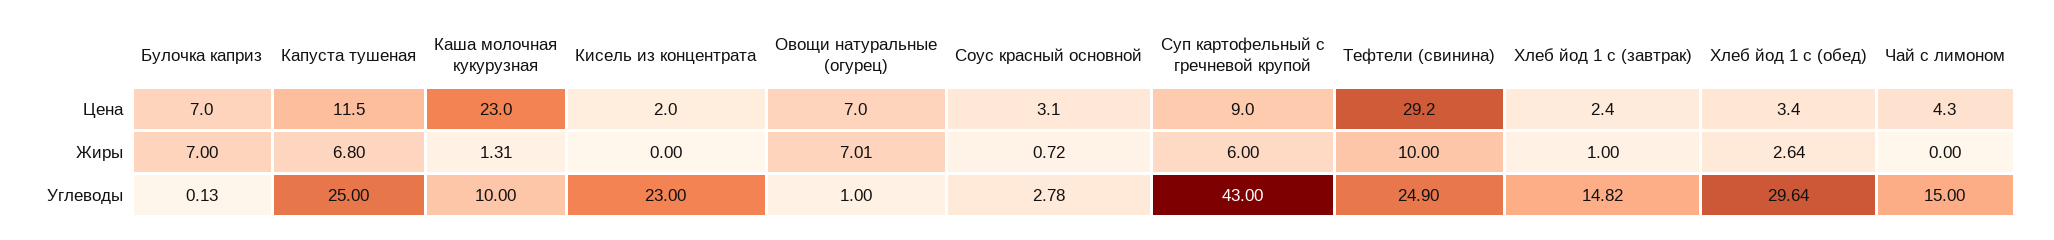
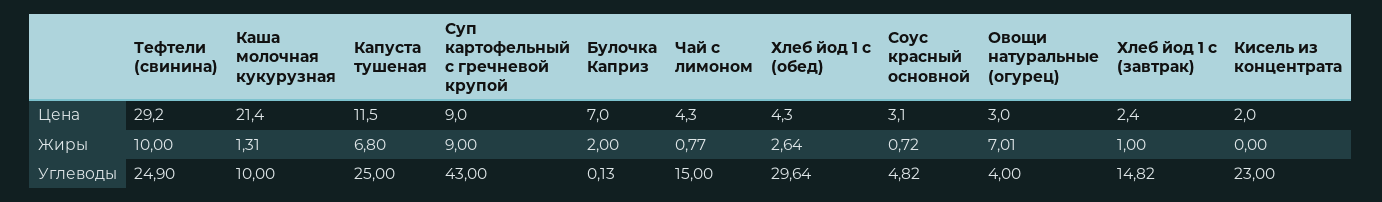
  {
    "Булочка каприз": {
      "Цена": 7,
-     "Жиры": 7,
+     "Жиры": 2,
      "Углеводы": 0.13
    },
    "Капуста тушеная": {
      "Цена": 11.5,
      "Жиры": 6.8,
      "Углеводы": 25
    },
    "Каша молочная кукурузная": {
-     "Цена": 23,
+     "Цена": 21.4,
      "Жиры": 1.31,
      "Углеводы": 10
    },
    "Кисель из концентрата": {
      "Цена": 2,
      "Жиры": 0,
      "Углеводы": 23
    },
    "Овощи натуральные (огурец)": {
-     "Цена": 7,
+     "Цена": 3,
      "Жиры": 7.01,
-     "Углеводы": 1
+     "Углеводы": 4
    },
    "Соус красный основной": {
      "Цена": 3.1,
      "Жиры": 0.72,
-     "Углеводы": 2.78
+     "Углеводы": 4.82
    },
    "Суп картофельный с гречневой крупой": {
      "Цена": 9,
-     "Жиры": 6,
+     "Жиры": 9,
      "Углеводы": 43
    },
    "Тефтели (свинина)": {
      "Цена": 29.2,
      "Жиры": 10,
      "Углеводы": 24.9
    },
    "Хлеб йод 1 с (завтрак)": {
      "Цена": 2.4,
      "Жиры": 1,
      "Углеводы": 14.82
    },
    "Хлеб йод 1 с (обед)": {
-     "Цена": 3.4,
+     "Цена": 4.3,
      "Жиры": 2.64,
      "Углеводы": 29.64
    },
    "Чай с лимоном": {
      "Цена": 4.3,
-     "Жиры": 0,
+     "Жиры": 0.77,
      "Углеводы": 15
    }
  }

